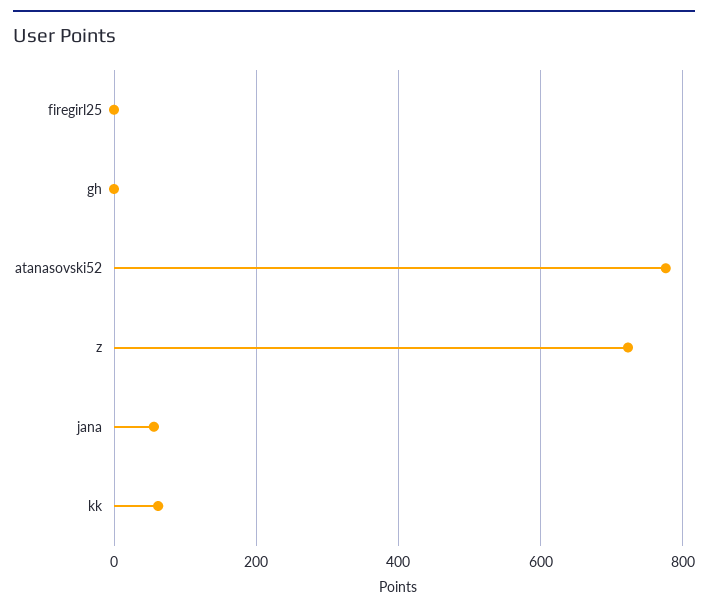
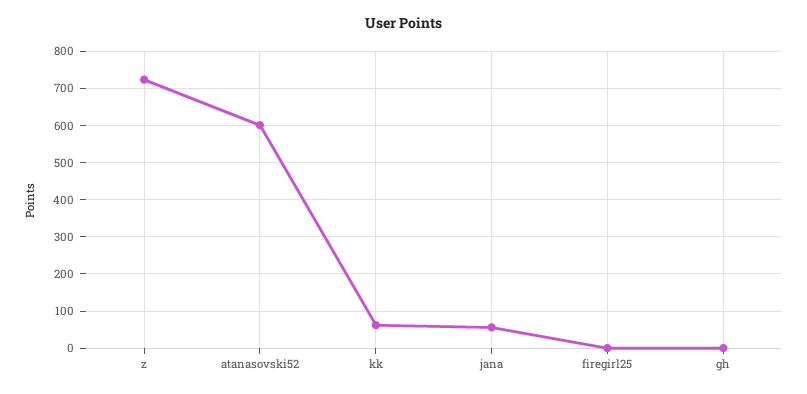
  {
    "firegirl25": 0,
    "gh": 0,
-   "atanasovski52": 780,
+   "atanasovski52": 600,
    "z": 720,
    "jana": 60,
    "kk": 60
  }

